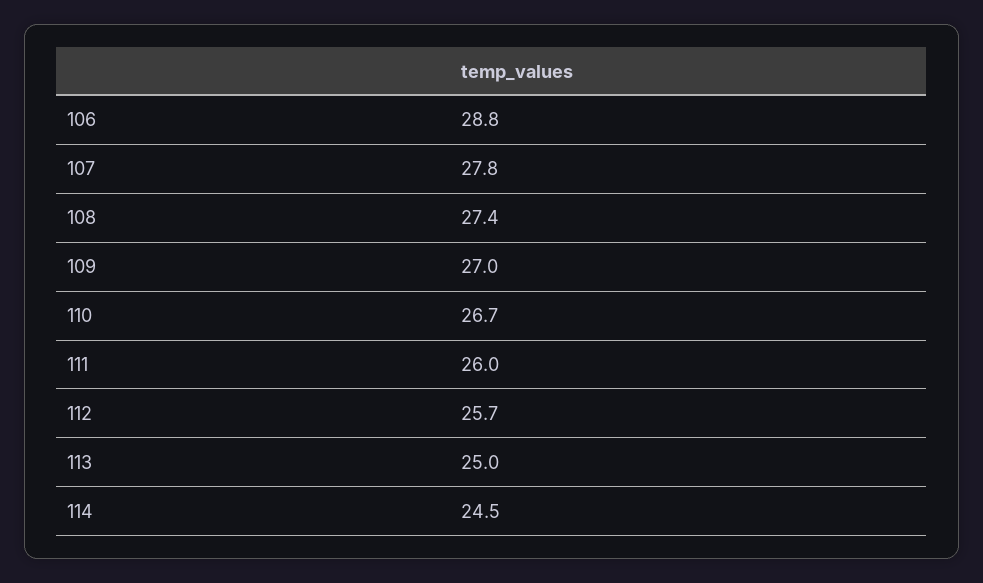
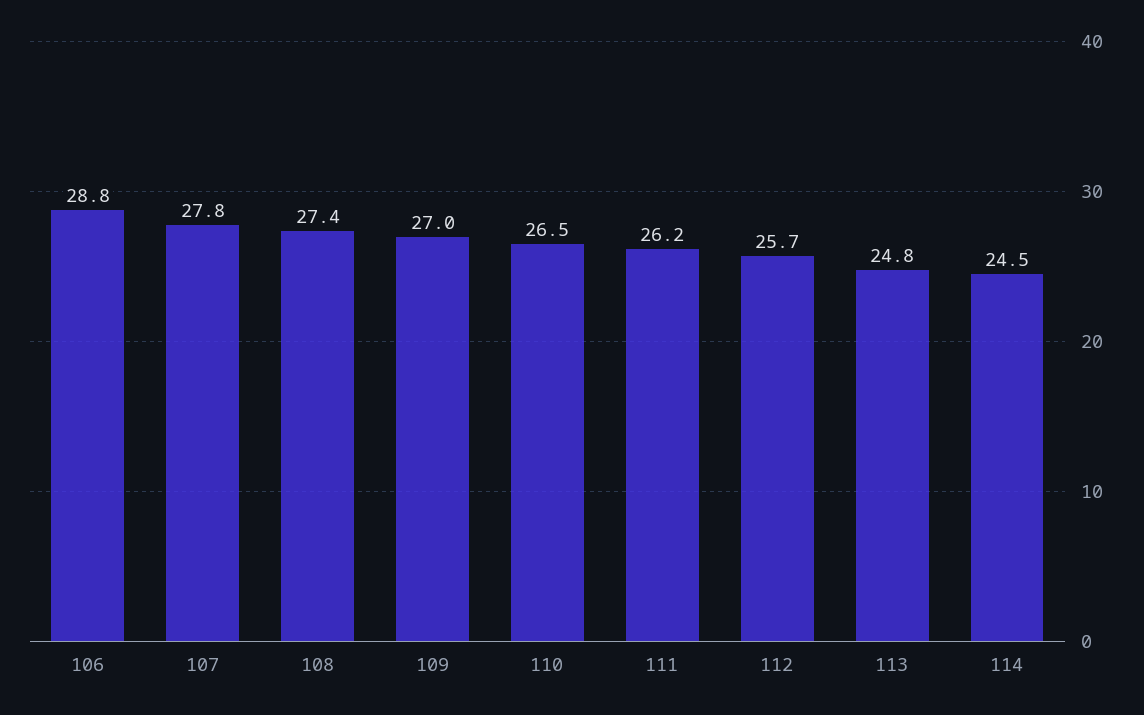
  {
    "106": 28.8,
    "107": 27.8,
    "108": 27.4,
    "109": 27,
-   "110": 26.7,
+   "110": 26.5,
-   "111": 26,
+   "111": 26.2,
    "112": 25.7,
-   "113": 25,
+   "113": 24.8,
    "114": 24.5
  }

